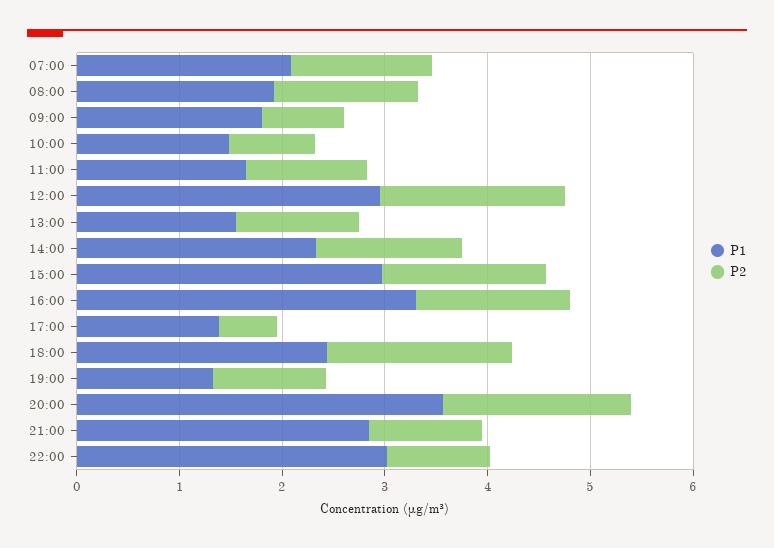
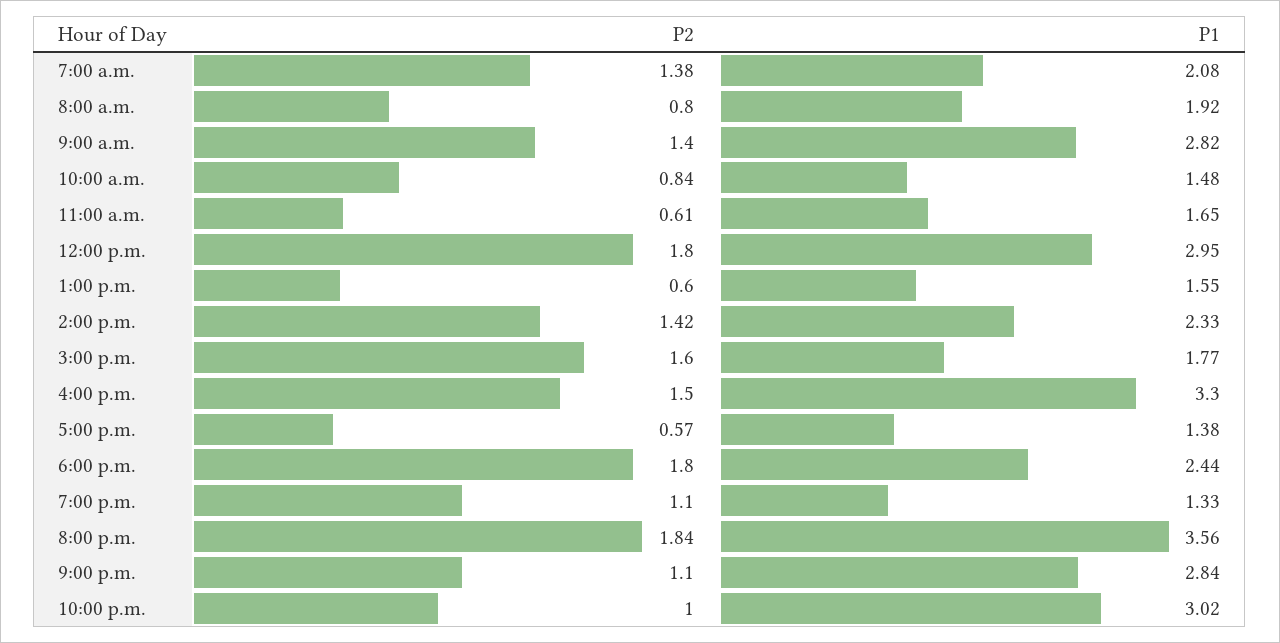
  {
    "P1": {
      "07:00": 2.08,
      "08:00": 1.92,
-     "09:00": 1.8,
+     "09:00": 2.82,
      "10:00": 1.48,
      "11:00": 1.65,
      "12:00": 2.95,
      "13:00": 1.55,
      "14:00": 2.33,
-     "15:00": 3,
+     "15:00": 1.77,
      "16:00": 3.3,
      "17:00": 1.38,
      "18:00": 2.44,
      "19:00": 1.33,
      "20:00": 3.56,
      "21:00": 2.84,
      "22:00": 3.02
    },
    "P2": {
      "07:00": 1.38,
-     "08:00": 1.4,
+     "08:00": 0.8,
-     "09:00": 0.8,
+     "09:00": 1.4,
      "10:00": 0.84,
-     "11:00": 1.2,
+     "11:00": 0.61,
      "12:00": 1.8,
-     "13:00": 1.2,
+     "13:00": 0.6,
      "14:00": 1.42,
      "15:00": 1.6,
      "16:00": 1.5,
      "17:00": 0.57,
      "18:00": 1.8,
      "19:00": 1.1,
      "20:00": 1.84,
      "21:00": 1.1,
      "22:00": 1
    }
  }

